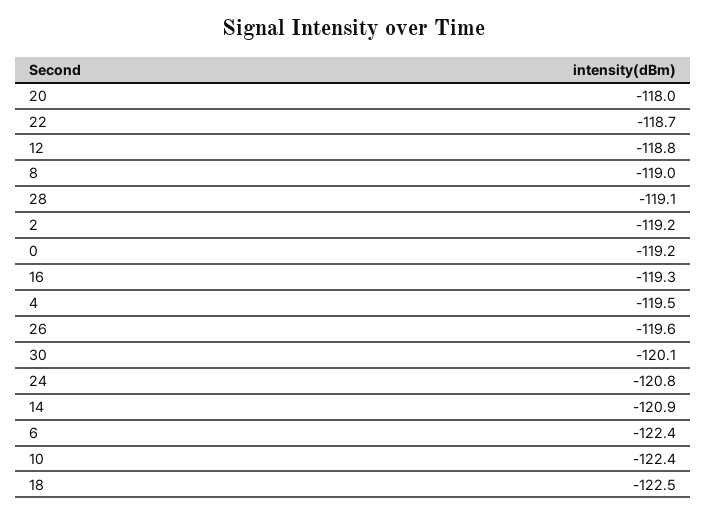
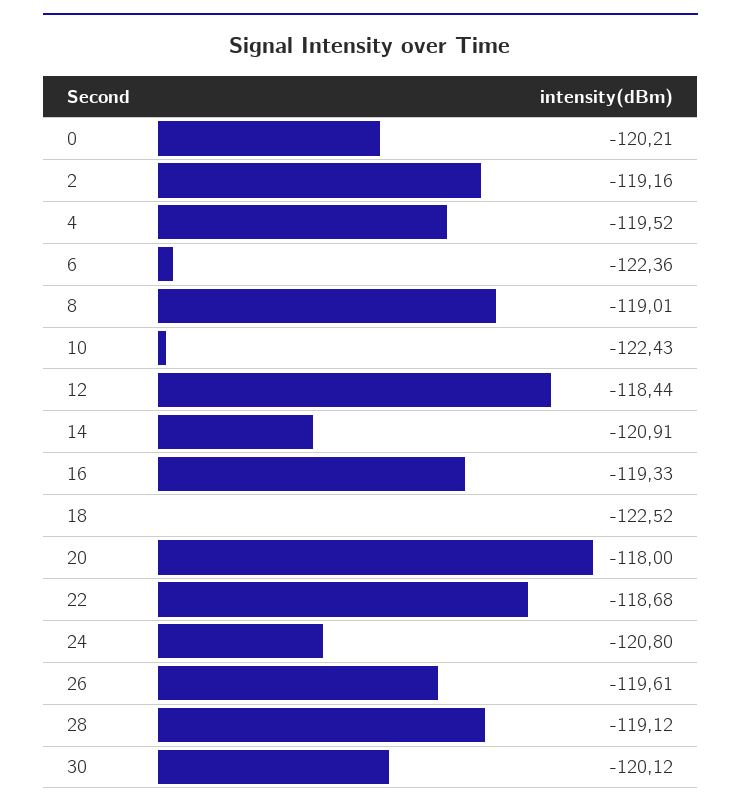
  {
    "20": -118,
    "22": -118.68,
-   "12": -118.8,
+   "12": -118.44,
    "8": -119.01,
    "28": -119.12,
    "2": -119.16,
-   "0": -119.2,
+   "0": -120.21,
    "16": -119.33,
    "4": -119.52,
    "26": -119.61,
    "30": -120.12,
    "24": -120.8,
    "14": -120.91,
    "6": -122.36,
    "10": -122.43,
    "18": -122.52
  }

